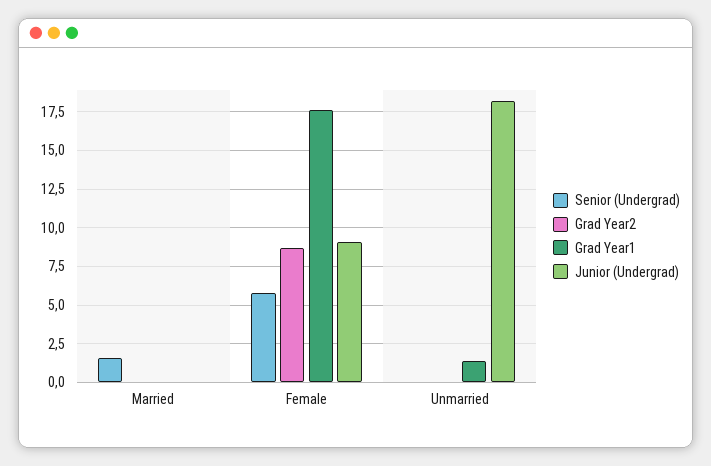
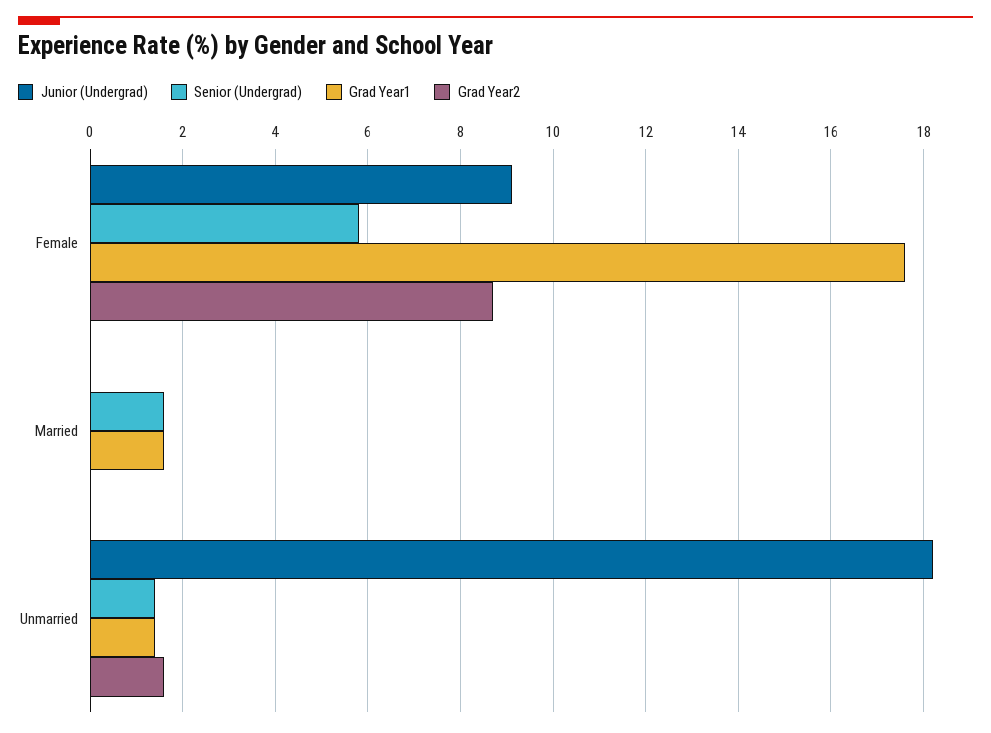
  {
    "Senior (Undergrad)": {
      "Married": 1.5,
      "Female": 6,
-     "Unmarried": 0
+     "Unmarried": 1.5
    },
    "Grad Year2": {
      "Married": 0,
      "Female": 8.5,
-     "Unmarried": 0
+     "Unmarried": 1.5
    },
    "Grad Year1": {
-     "Married": 0,
+     "Married": 1.5,
      "Female": 17.5,
      "Unmarried": 1.5
    },
    "Junior (Undergrad)": {
      "Married": 0,
      "Female": 9,
      "Unmarried": 18
    }
  }

